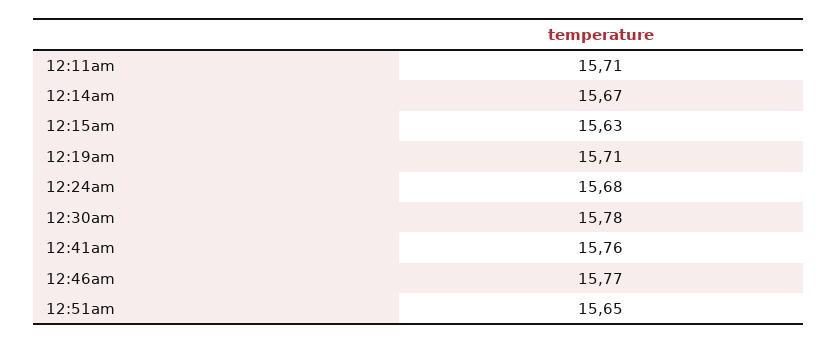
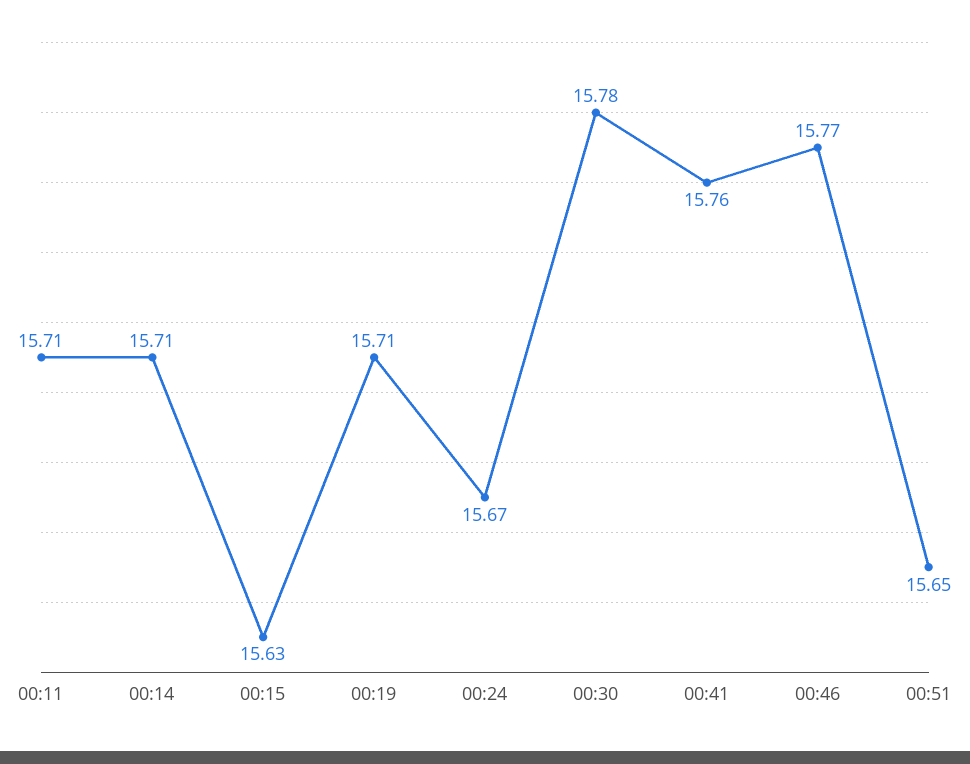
  {
    "12:11am": 15.71,
-   "12:14am": 15.67,
+   "12:14am": 15.71,
    "12:15am": 15.63,
    "12:19am": 15.71,
-   "12:24am": 15.68,
+   "12:24am": 15.67,
    "12:30am": 15.78,
    "12:41am": 15.76,
    "12:46am": 15.77,
    "12:51am": 15.65
  }

